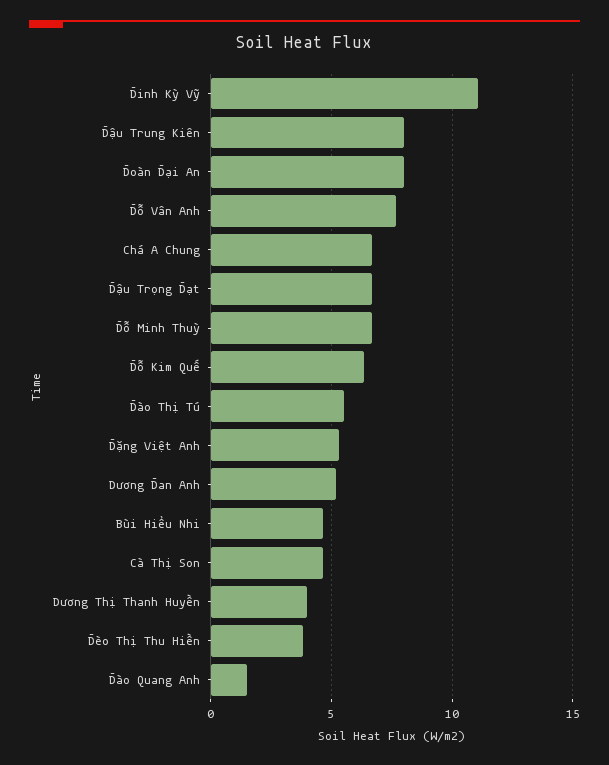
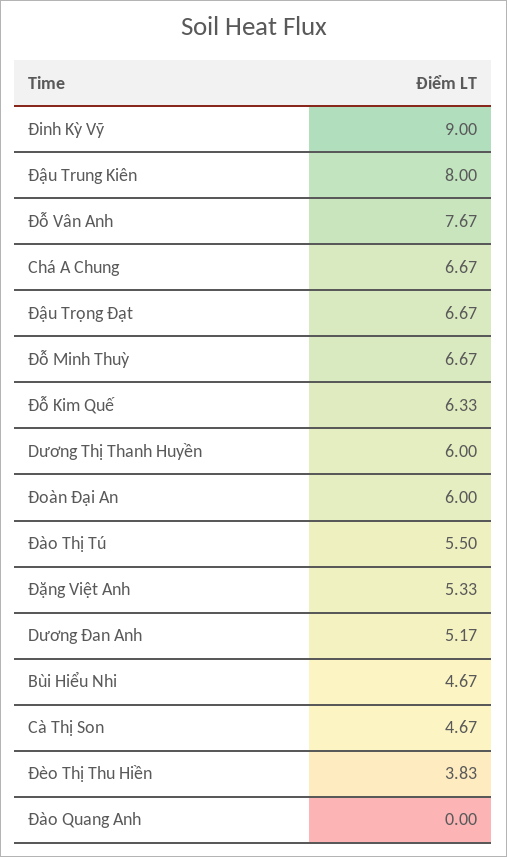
  {
-   "Đinh Kỳ Vỹ": 11,
+   "Đinh Kỳ Vỹ": 9,
    "Đậu Trung Kiên": 8,
-   "Đoàn Đại An": 8,
+   "Đoàn Đại An": 6,
    "Đỗ Vân Anh": 7.67,
    "Chá A Chung": 6.67,
    "Đậu Trọng Đạt": 6.67,
    "Đỗ Minh Thuỳ": 6.67,
    "Đỗ Kim Quế": 6.33,
    "Đào Thị Tú": 5.5,
    "Đặng Việt Anh": 5.33,
    "Dương Đan Anh": 5.17,
    "Bùi Hiểu Nhi": 4.67,
    "Cà Thị Son": 4.67,
-   "Dương Thị Thanh Huyền": 4,
+   "Dương Thị Thanh Huyền": 6,
    "Đèo Thị Thu Hiền": 3.83,
-   "Đào Quang Anh": 1.5
+   "Đào Quang Anh": 0
  }

